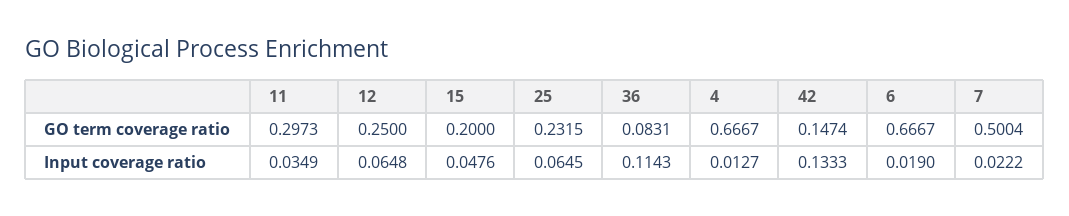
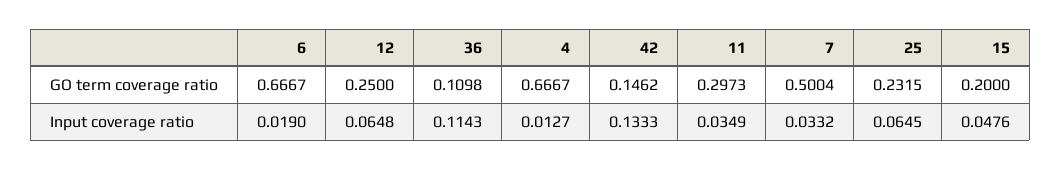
  {
    "11": {
      "GO term coverage ratio": 0.2973,
      "Input coverage ratio": 0.0349
    },
    "12": {
      "GO term coverage ratio": 0.25,
      "Input coverage ratio": 0.0648
    },
    "15": {
      "GO term coverage ratio": 0.2,
      "Input coverage ratio": 0.0476
    },
    "25": {
      "GO term coverage ratio": 0.2315,
      "Input coverage ratio": 0.0645
    },
    "36": {
-     "GO term coverage ratio": 0.0831,
+     "GO term coverage ratio": 0.1098,
      "Input coverage ratio": 0.1143
    },
    "4": {
      "GO term coverage ratio": 0.6667,
      "Input coverage ratio": 0.0127
    },
    "42": {
-     "GO term coverage ratio": 0.1474,
+     "GO term coverage ratio": 0.1462,
      "Input coverage ratio": 0.1333
    },
    "6": {
      "GO term coverage ratio": 0.6667,
      "Input coverage ratio": 0.019
    },
    "7": {
      "GO term coverage ratio": 0.5004,
-     "Input coverage ratio": 0.0222
+     "Input coverage ratio": 0.0332
    }
  }

